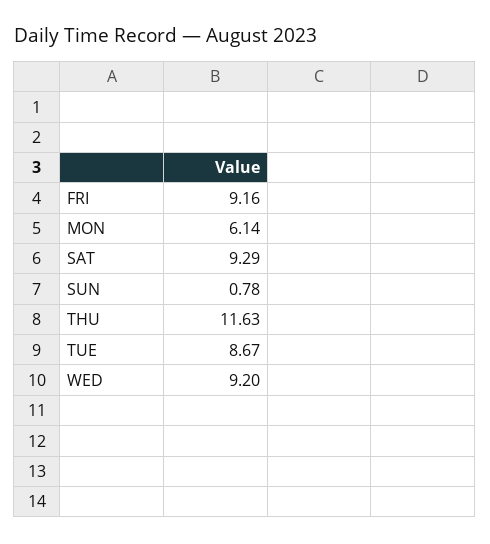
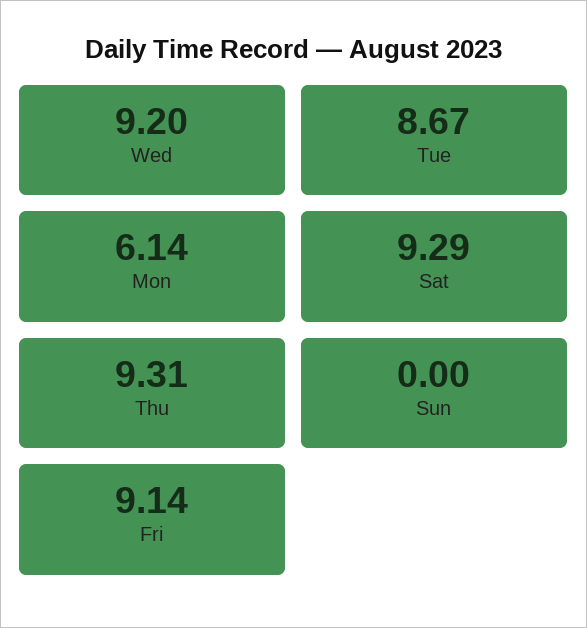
  {
-   "FRI": 9.16,
+   "FRI": 9.14,
    "MON": 6.14,
    "SAT": 9.29,
-   "SUN": 0.78,
+   "SUN": 0,
-   "THU": 11.63,
+   "THU": 9.31,
    "TUE": 8.67,
    "WED": 9.2
  }

